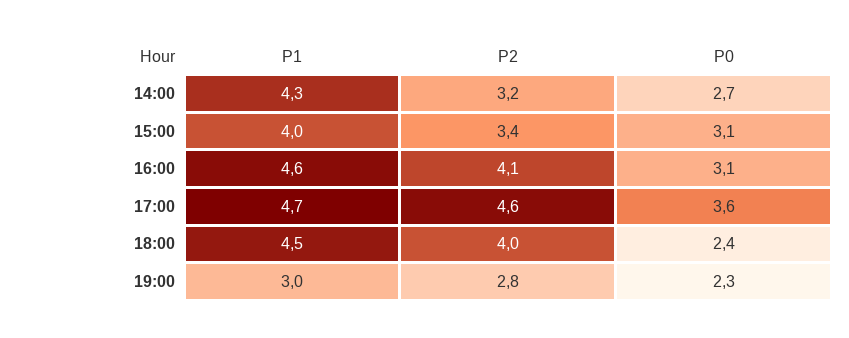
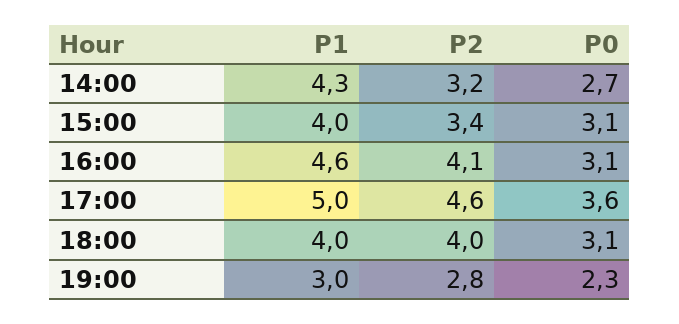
  {
    "P1": {
      "14:00": 4.3,
      "15:00": 4,
      "16:00": 4.6,
-     "17:00": 4.7,
+     "17:00": 5,
-     "18:00": 4.5,
+     "18:00": 4,
      "19:00": 3
    },
    "P2": {
      "14:00": 3.2,
      "15:00": 3.4,
      "16:00": 4.1,
      "17:00": 4.6,
      "18:00": 4,
      "19:00": 2.8
    },
    "P0": {
      "14:00": 2.7,
      "15:00": 3.1,
      "16:00": 3.1,
      "17:00": 3.6,
-     "18:00": 2.4,
+     "18:00": 3.1,
      "19:00": 2.3
    }
  }

